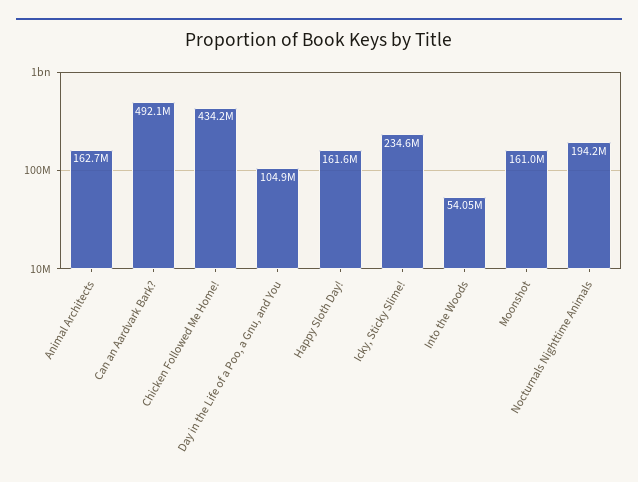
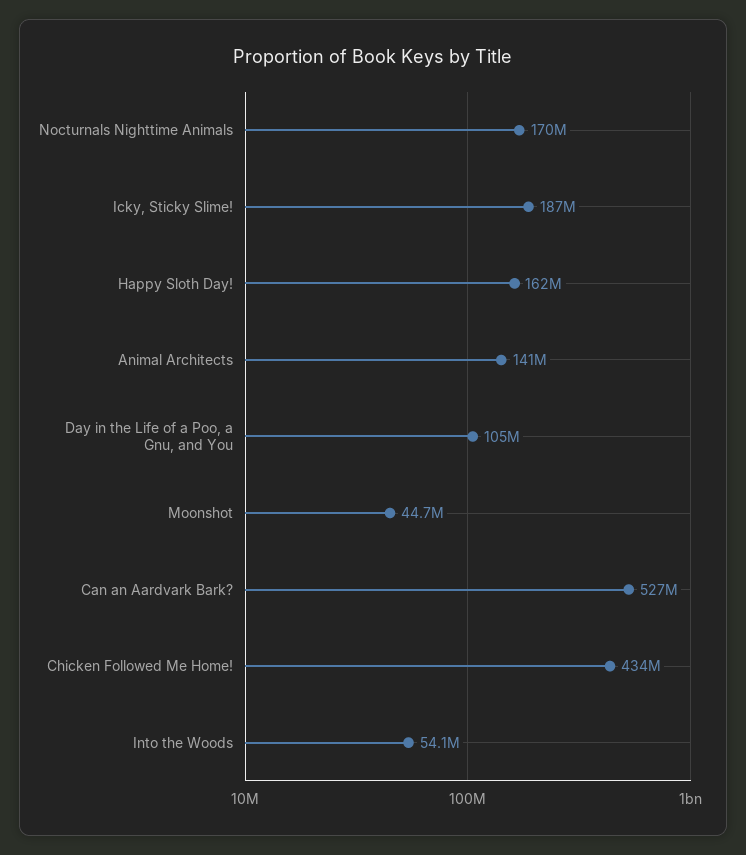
  {
-   "Animal Architects": 162700000,
+   "Animal Architects": 141000000,
-   "Can an Aardvark Bark?": 492100000,
+   "Can an Aardvark Bark?": 527000000,
    "Chicken Followed Me Home!": 434200000,
    "Day in the Life of a Poo, a Gnu, and You": 104900000,
    "Happy Sloth Day!": 161600000,
-   "Icky, Sticky Slime!": 234600000,
+   "Icky, Sticky Slime!": 187000000,
    "Into the Woods": 54050000,
-   "Moonshot": 161000000,
+   "Moonshot": 44700000,
-   "Nocturnals Nighttime Animals": 194200000
+   "Nocturnals Nighttime Animals": 170000000
  }

